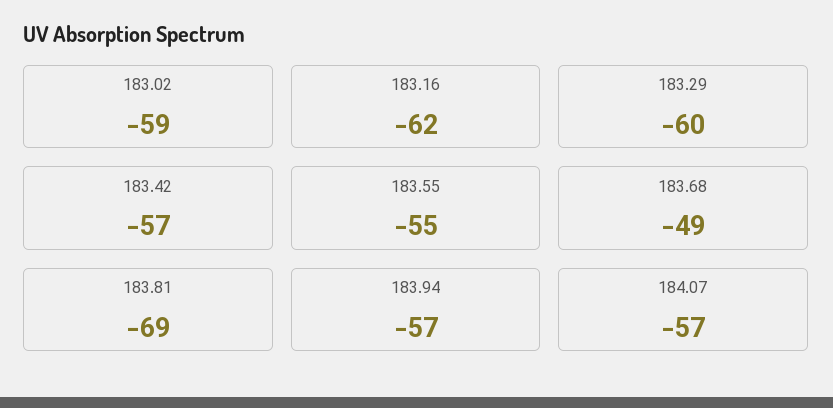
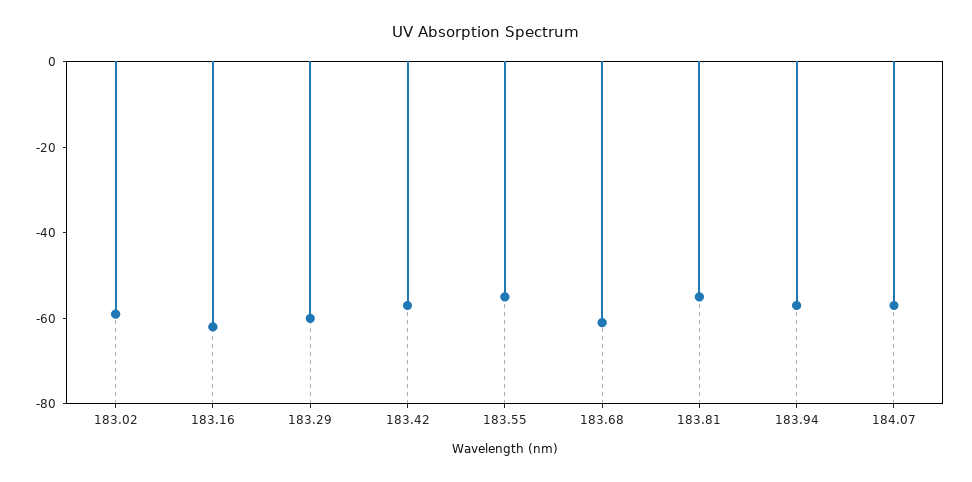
  {
    "183.02": -59,
    "183.16": -62,
    "183.29": -60,
    "183.42": -57,
    "183.55": -55,
-   "183.68": -49,
+   "183.68": -60,
-   "183.81": -69,
+   "183.81": -55,
    "183.94": -57,
    "184.07": -57
  }

